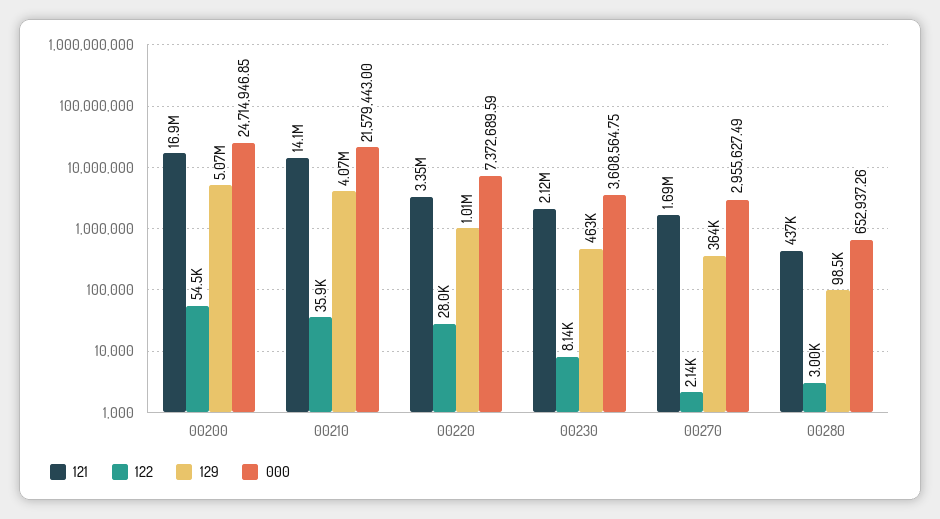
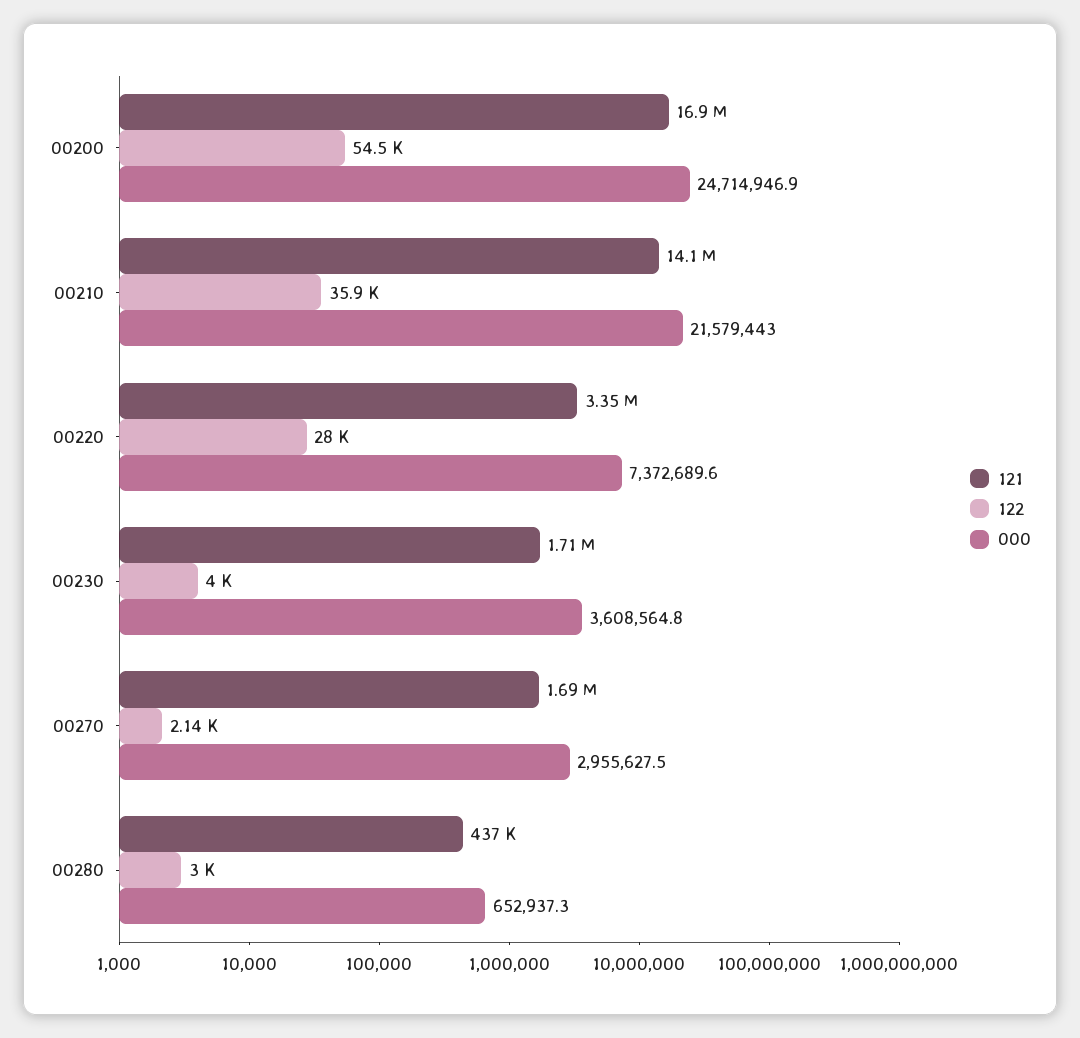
  {
    "121": {
      "00200": 16900000,
      "00210": 14100000,
      "00220": 3350000,
-     "00230": 2120000,
+     "00230": 1710000,
      "00270": 1690000,
      "00280": 437000
    },
    "122": {
      "00200": 54500,
      "00210": 35900,
      "00220": 28000,
-     "00230": 8140,
+     "00230": 4000,
      "00270": 2140,
      "00280": 3000
    },
-   "129": {
-     "00200": 5070000,
-     "00210": 4070000,
-     "00220": 1010000,
-     "00230": 463000,
-     "00270": 364000,
-     "00280": 98500
-   },
    "000": {
      "00200": 24714946.85,
      "00210": 21579443,
      "00220": 7372689.59,
      "00230": 3608564.75,
      "00270": 2955627.49,
      "00280": 652937.26
    }
  }

